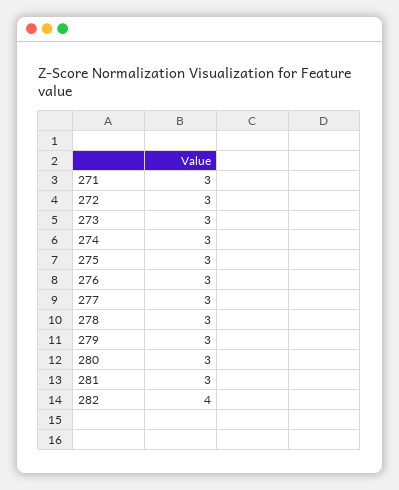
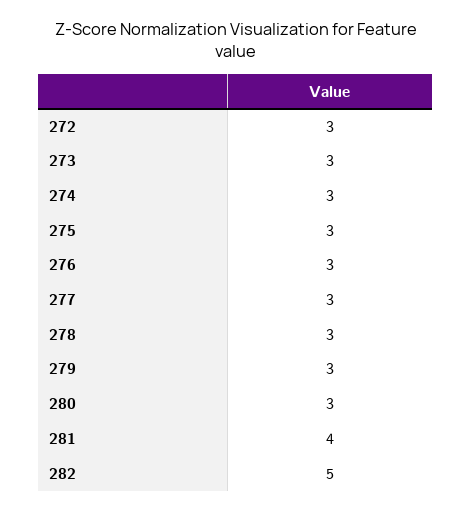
  {
-   "271": 3,
    "272": 3,
    "273": 3,
    "274": 3,
    "275": 3,
    "276": 3,
    "277": 3,
    "278": 3,
    "279": 3,
    "280": 3,
-   "281": 3,
+   "281": 4,
-   "282": 4
+   "282": 5
  }

